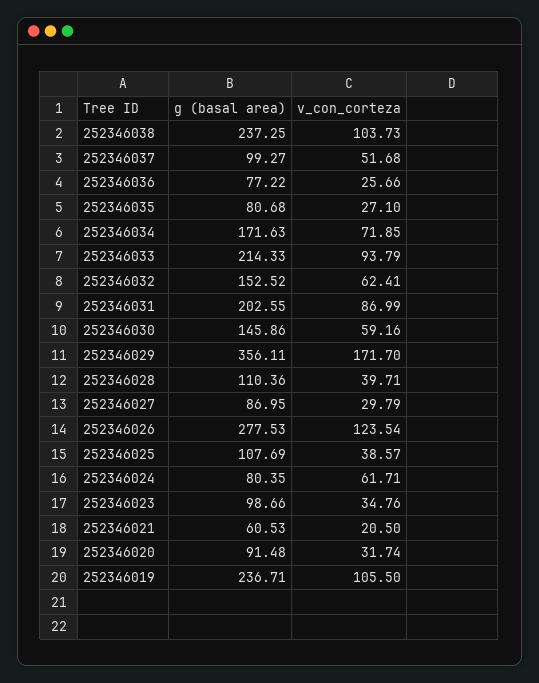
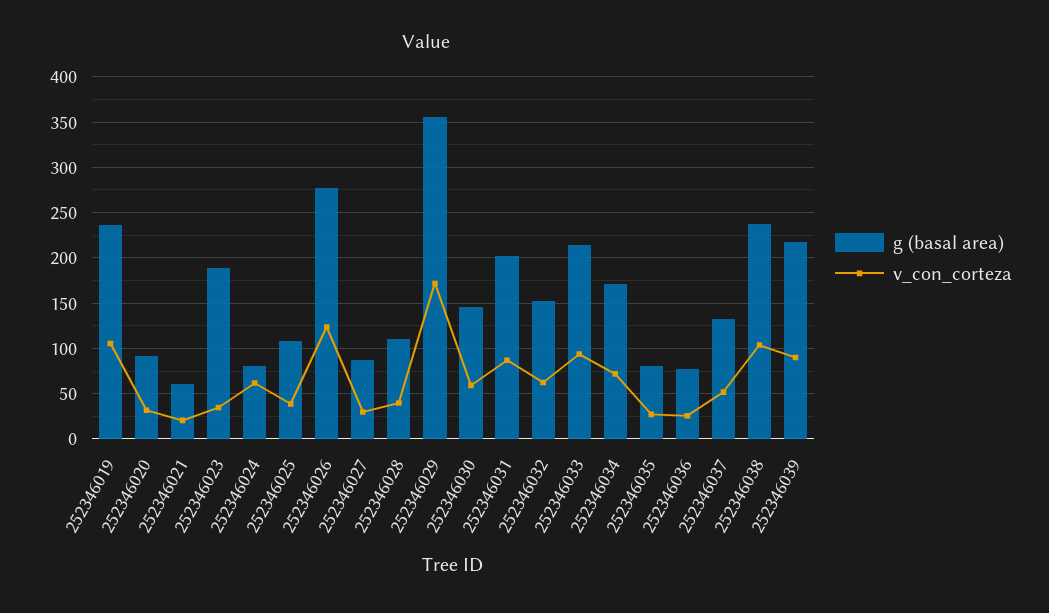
  {
    "g (basal area)": {
      "252346038": 237.25,
-     "252346037": 99.27,
+     "252346037": 130,
      "252346036": 77.22,
      "252346035": 80.68,
      "252346034": 171.63,
      "252346033": 214.33,
      "252346032": 152.52,
      "252346031": 202.55,
      "252346030": 145.86,
      "252346029": 356.11,
      "252346028": 110.36,
      "252346027": 86.95,
      "252346026": 277.53,
      "252346025": 107.69,
      "252346024": 80.35,
-     "252346023": 98.66,
+     "252346023": 190,
      "252346021": 60.53,
      "252346020": 91.48,
-     "252346019": 236.71
+     "252346019": 236.71,
+     "252346039": 220
    },
    "v_con_corteza": {
      "252346038": 103.73,
      "252346037": 51.68,
      "252346036": 25.66,
      "252346035": 27.1,
      "252346034": 71.85,
      "252346033": 93.79,
      "252346032": 62.41,
      "252346031": 86.99,
      "252346030": 59.16,
      "252346029": 171.7,
      "252346028": 39.71,
      "252346027": 29.79,
      "252346026": 123.54,
      "252346025": 38.57,
      "252346024": 61.71,
      "252346023": 34.76,
      "252346021": 20.5,
      "252346020": 31.74,
-     "252346019": 105.5
+     "252346019": 105.5,
+     "252346039": 90
    }
  }

